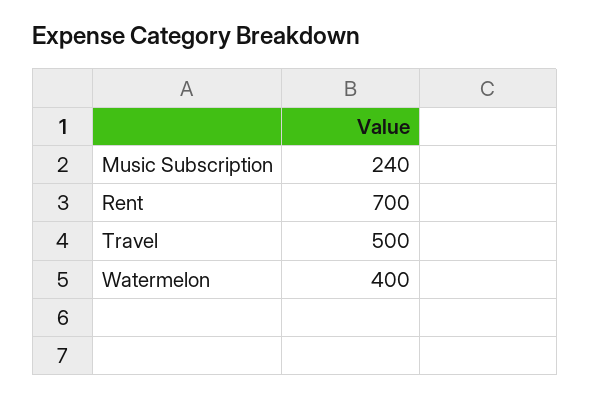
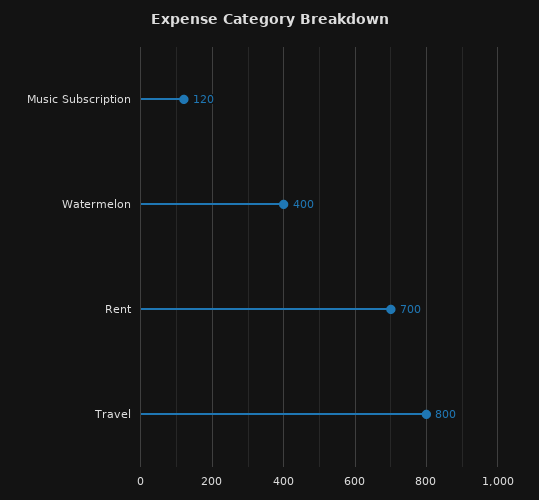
  {
-   "Music Subscription": 240,
+   "Music Subscription": 120,
    "Rent": 700,
-   "Travel": 500,
+   "Travel": 800,
    "Watermelon": 400
  }

